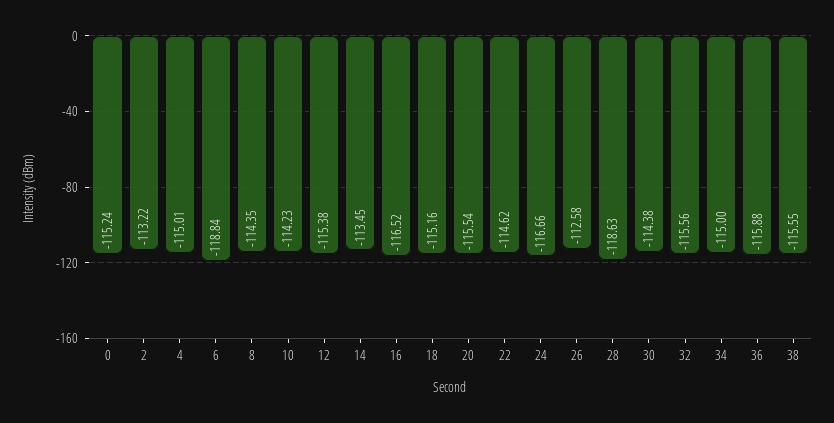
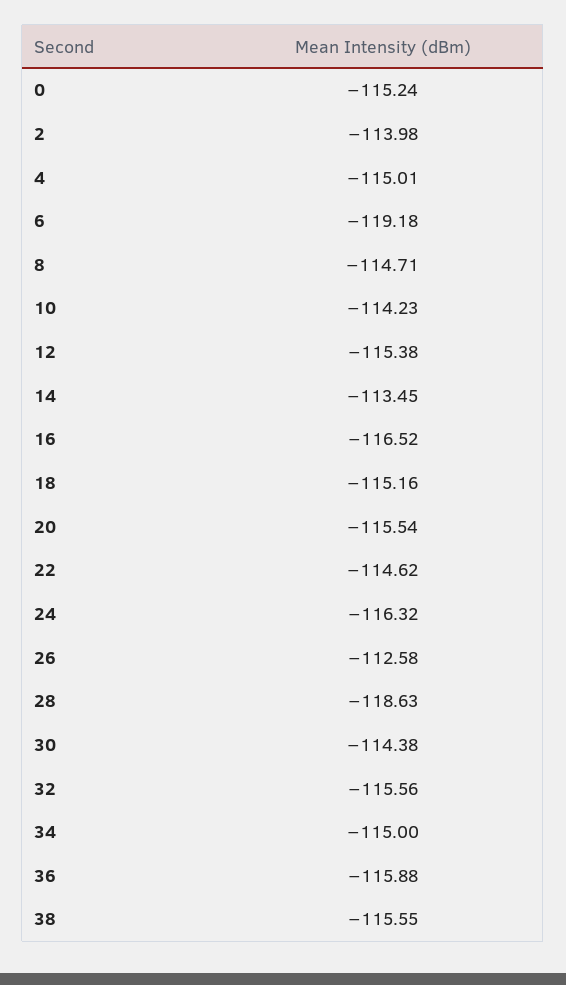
  {
    "0": -115.24,
-   "2": -113.22,
+   "2": -113.98,
    "4": -115.01,
-   "6": -118.84,
+   "6": -119.18,
-   "8": -114.35,
+   "8": -114.71,
    "10": -114.23,
    "12": -115.38,
    "14": -113.45,
    "16": -116.52,
    "18": -115.16,
    "20": -115.54,
    "22": -114.62,
-   "24": -116.66,
+   "24": -116.32,
    "26": -112.58,
    "28": -118.63,
    "30": -114.38,
    "32": -115.56,
    "34": -115,
    "36": -115.88,
    "38": -115.55
  }

